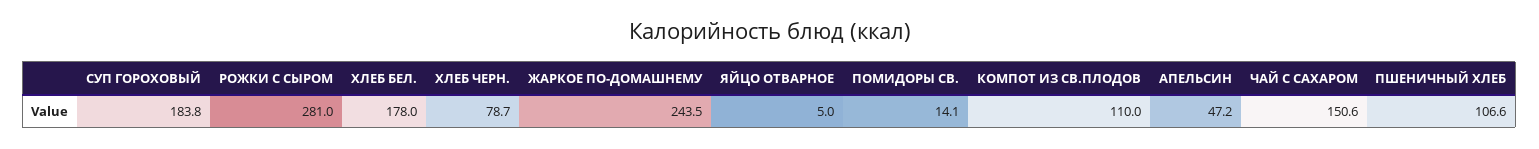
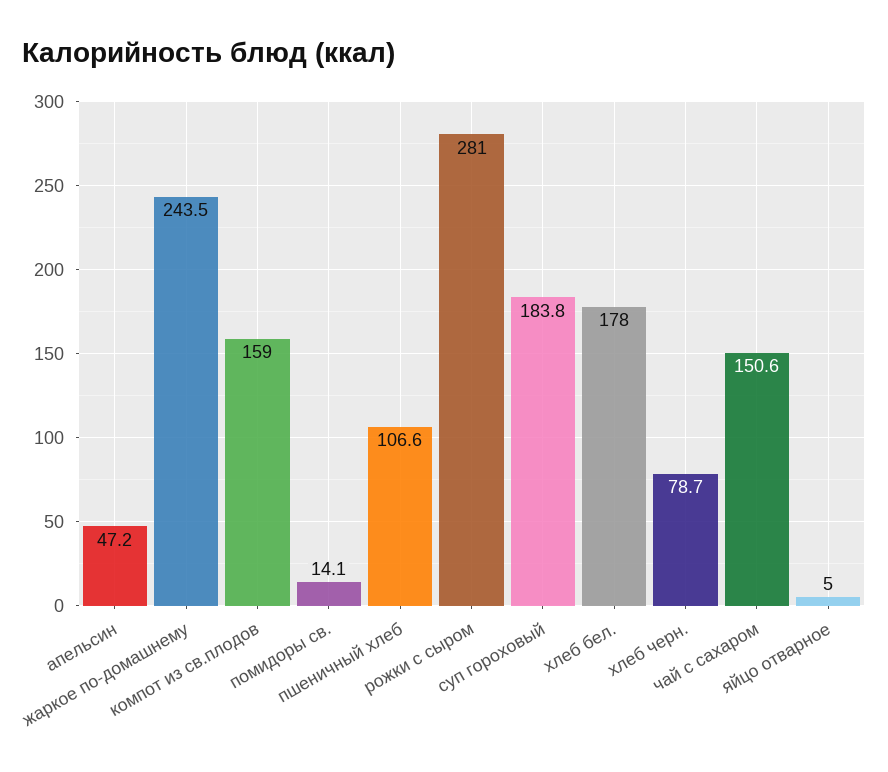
  {
    "СУП ГОРОХОВЫЙ": 183.8,
    "РОЖКИ С СЫРОМ": 281,
    "ХЛЕБ БЕЛ.": 178,
    "ХЛЕБ ЧЕРН.": 78.7,
    "ЖАРКОЕ ПО-ДОМАШНЕМУ": 243.5,
    "ЯЙЦО ОТВАРНОЕ": 5,
    "ПОМИДОРЫ СВ.": 14.1,
-   "КОМПОТ ИЗ СВ.ПЛОДОВ": 110,
+   "КОМПОТ ИЗ СВ.ПЛОДОВ": 159,
    "АПЕЛЬСИН": 47.2,
    "ЧАЙ С САХАРОМ": 150.6,
    "ПШЕНИЧНЫЙ ХЛЕБ": 106.6
  }

